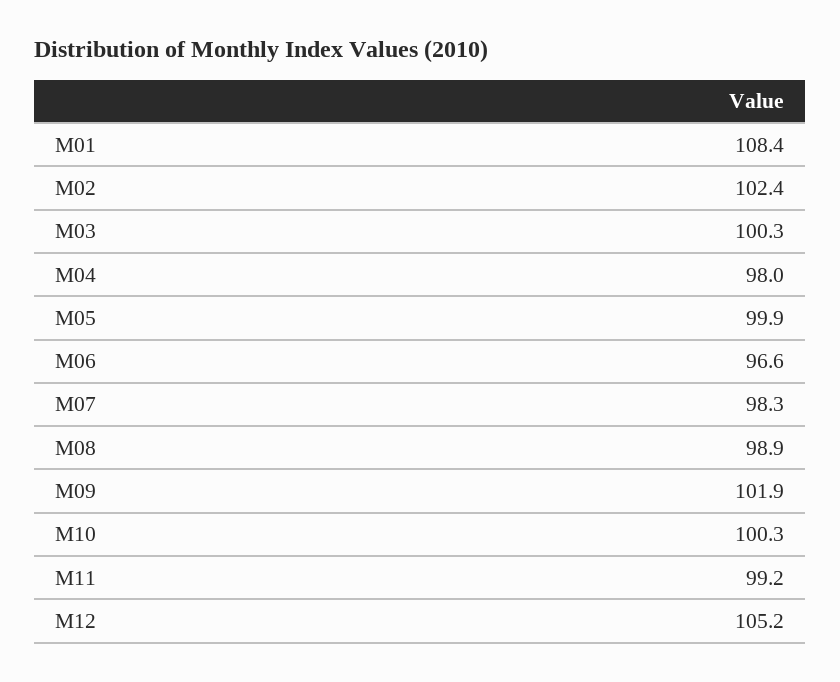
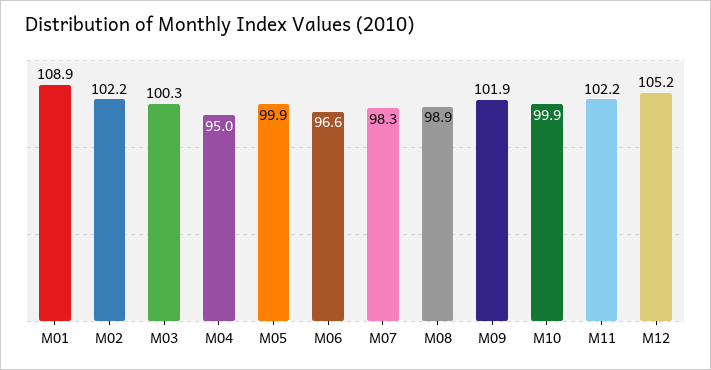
  {
-   "M01": 108.4,
+   "M01": 108.9,
-   "M02": 102.4,
+   "M02": 102.2,
    "M03": 100.3,
-   "M04": 98,
+   "M04": 95,
    "M05": 99.9,
    "M06": 96.6,
    "M07": 98.3,
    "M08": 98.9,
    "M09": 101.9,
-   "M10": 100.3,
+   "M10": 99.9,
-   "M11": 99.2,
+   "M11": 102.2,
    "M12": 105.2
  }

